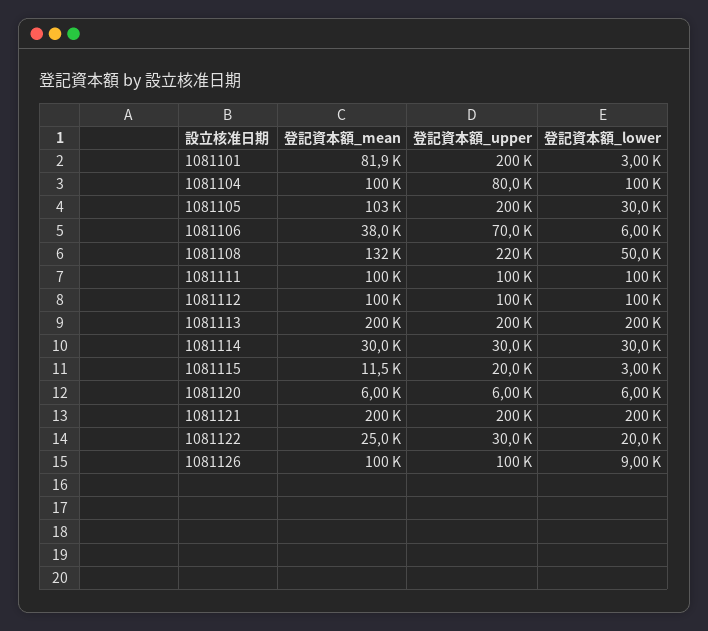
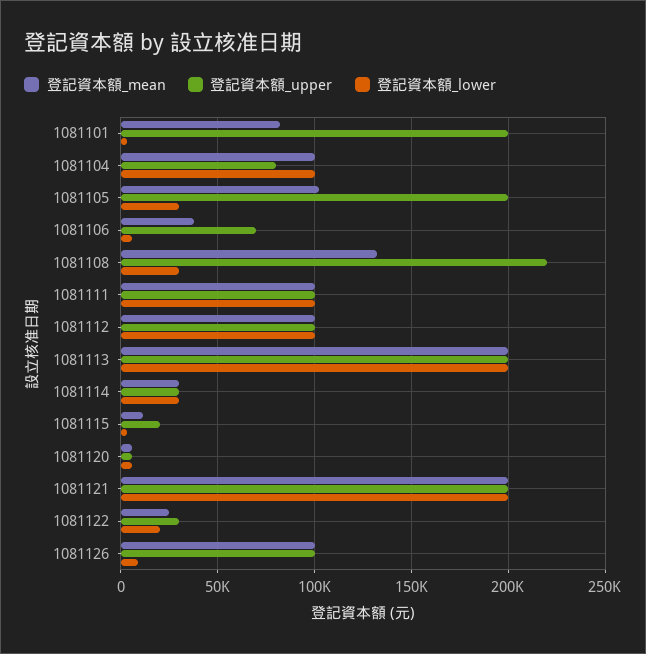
  {
    "登記資本額_mean": {
      "1081101": 81900,
      "1081104": 100000,
      "1081105": 103000,
      "1081106": 38000,
      "1081108": 132000,
      "1081111": 100000,
      "1081112": 100000,
      "1081113": 200000,
      "1081114": 30000,
      "1081115": 11500,
      "1081120": 6000,
      "1081121": 200000,
      "1081122": 25000,
      "1081126": 100000
    },
    "登記資本額_upper": {
      "1081101": 200000,
      "1081104": 80000,
      "1081105": 200000,
      "1081106": 70000,
      "1081108": 220000,
      "1081111": 100000,
      "1081112": 100000,
      "1081113": 200000,
      "1081114": 30000,
      "1081115": 20000,
      "1081120": 6000,
      "1081121": 200000,
      "1081122": 30000,
      "1081126": 100000
    },
    "登記資本額_lower": {
      "1081101": 3000,
      "1081104": 100000,
      "1081105": 30000,
      "1081106": 6000,
-     "1081108": 50000,
+     "1081108": 30000,
      "1081111": 100000,
      "1081112": 100000,
      "1081113": 200000,
      "1081114": 30000,
      "1081115": 3000,
      "1081120": 6000,
      "1081121": 200000,
      "1081122": 20000,
      "1081126": 9000
    }
  }

